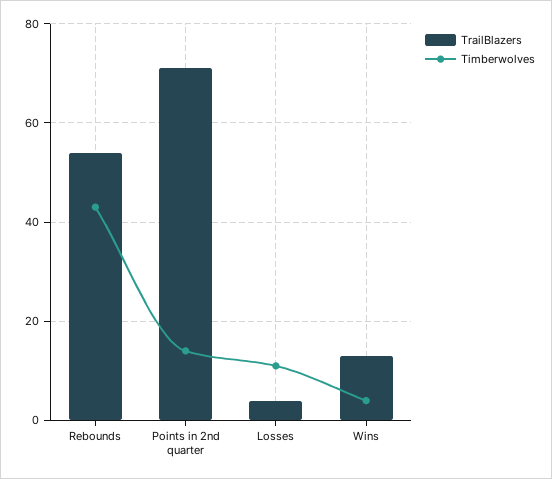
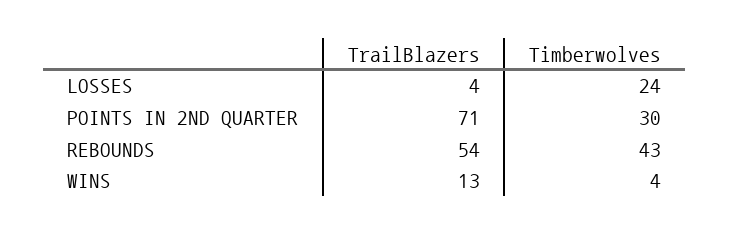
  {
    "TrailBlazers": {
      "Rebounds": 54,
      "Points in 2nd quarter": 71,
      "Losses": 4,
      "Wins": 13
    },
    "Timberwolves": {
      "Rebounds": 43,
-     "Points in 2nd quarter": 15,
+     "Points in 2nd quarter": 30,
-     "Losses": 10,
+     "Losses": 24,
      "Wins": 4
    }
  }

